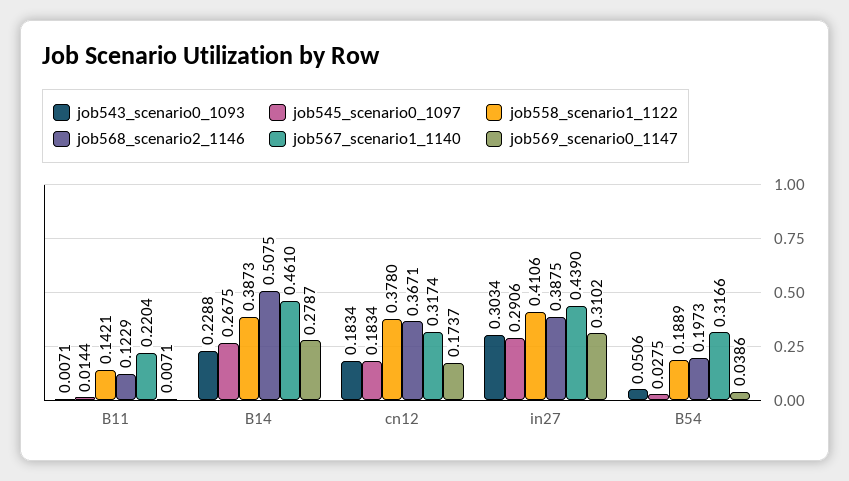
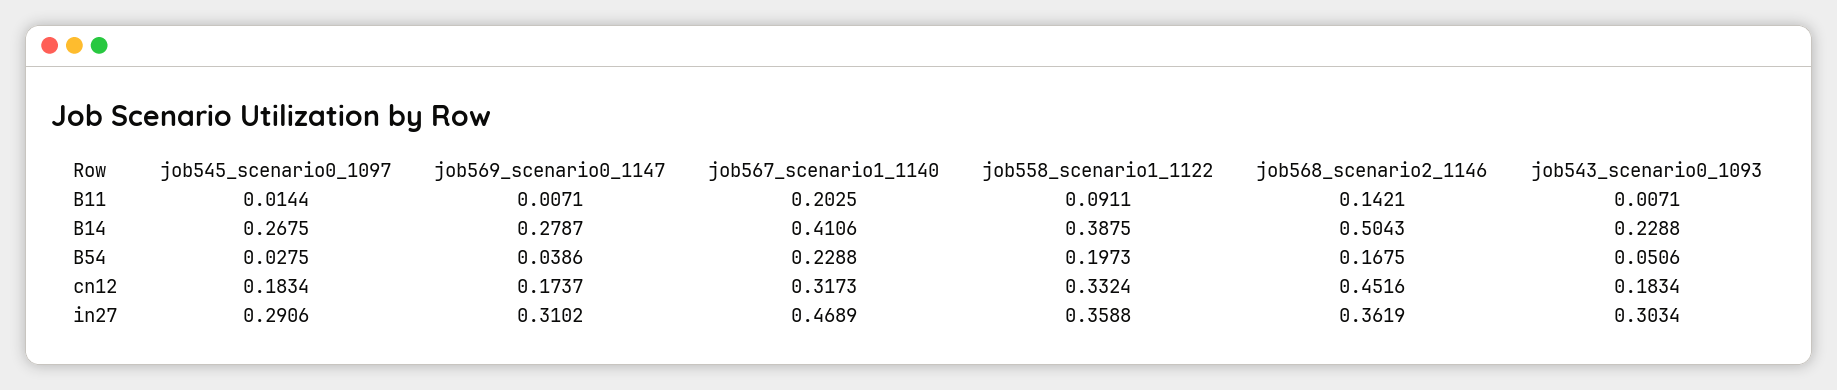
  {
    "job543_scenario0_1093": {
      "B11": 0.0071,
      "B14": 0.2288,
      "cn12": 0.1834,
      "in27": 0.3034,
      "B54": 0.0506
    },
    "job545_scenario0_1097": {
      "B11": 0.0144,
      "B14": 0.2675,
      "cn12": 0.1834,
      "in27": 0.2906,
      "B54": 0.0275
    },
    "job558_scenario1_1122": {
-     "B11": 0.1421,
+     "B11": 0.0911,
-     "B14": 0.3873,
+     "B14": 0.3875,
-     "cn12": 0.378,
+     "cn12": 0.3324,
-     "in27": 0.4106,
+     "in27": 0.3588,
-     "B54": 0.1889
+     "B54": 0.1973
    },
    "job568_scenario2_1146": {
-     "B11": 0.1229,
+     "B11": 0.1421,
-     "B14": 0.5075,
+     "B14": 0.5043,
-     "cn12": 0.3671,
+     "cn12": 0.4516,
-     "in27": 0.3875,
+     "in27": 0.3619,
-     "B54": 0.1973
+     "B54": 0.1675
    },
    "job567_scenario1_1140": {
-     "B11": 0.2204,
+     "B11": 0.2025,
-     "B14": 0.461,
+     "B14": 0.4106,
-     "cn12": 0.3174,
+     "cn12": 0.3173,
-     "in27": 0.439,
+     "in27": 0.4689,
-     "B54": 0.3166
+     "B54": 0.2288
    },
    "job569_scenario0_1147": {
      "B11": 0.0071,
      "B14": 0.2787,
      "cn12": 0.1737,
      "in27": 0.3102,
      "B54": 0.0386
    }
  }

